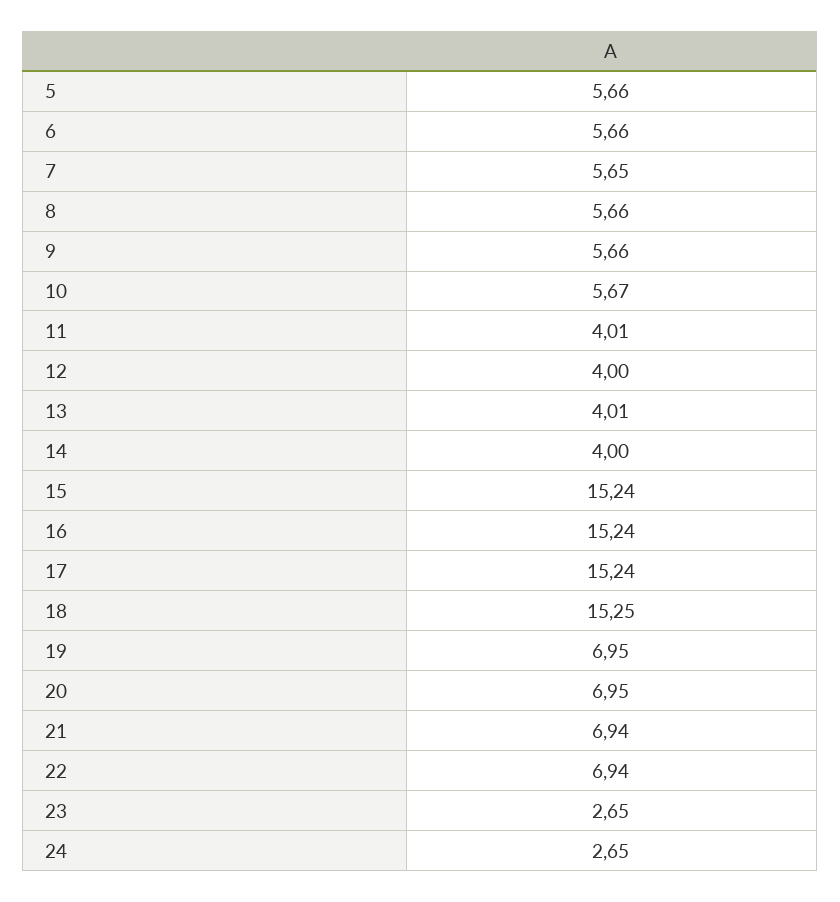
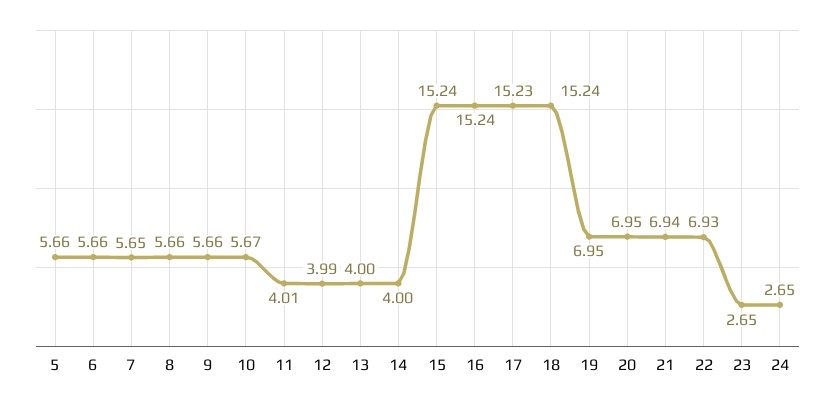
  {
    "5": 5.66,
    "6": 5.66,
    "7": 5.65,
    "8": 5.66,
    "9": 5.66,
    "10": 5.67,
    "11": 4.01,
-   "12": 4,
+   "12": 3.99,
-   "13": 4.01,
+   "13": 4,
    "14": 4,
    "15": 15.24,
    "16": 15.24,
-   "17": 15.24,
+   "17": 15.23,
-   "18": 15.25,
+   "18": 15.24,
    "19": 6.95,
    "20": 6.95,
    "21": 6.94,
-   "22": 6.94,
+   "22": 6.93,
    "23": 2.65,
    "24": 2.65
  }

